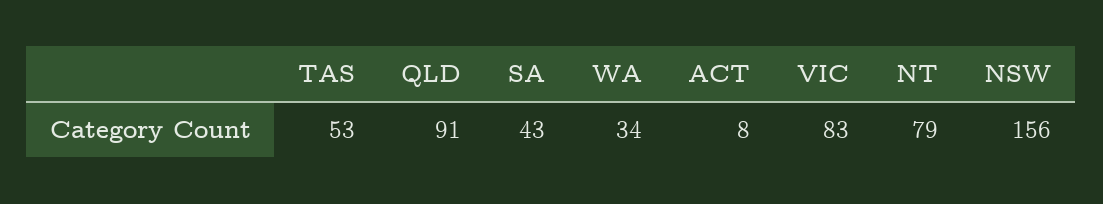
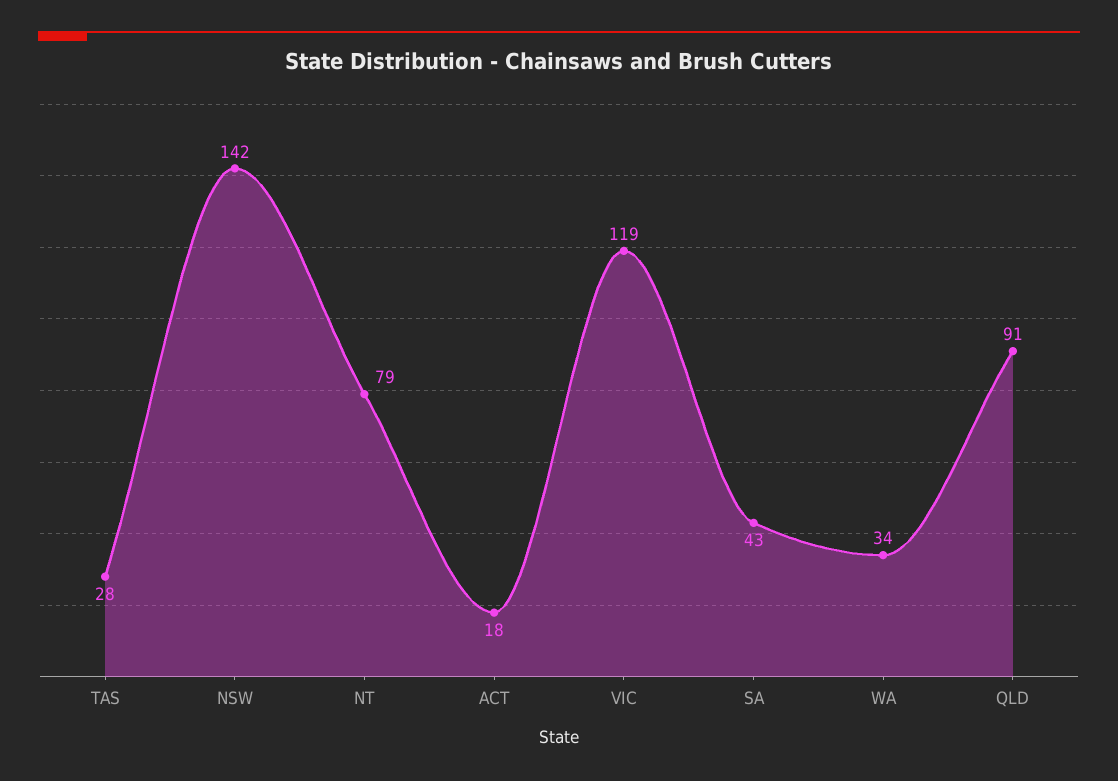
  {
-   "TAS": 53,
+   "TAS": 28,
    "QLD": 91,
    "SA": 43,
    "WA": 34,
-   "ACT": 8,
+   "ACT": 18,
-   "VIC": 83,
+   "VIC": 119,
    "NT": 79,
-   "NSW": 156
+   "NSW": 142
  }

